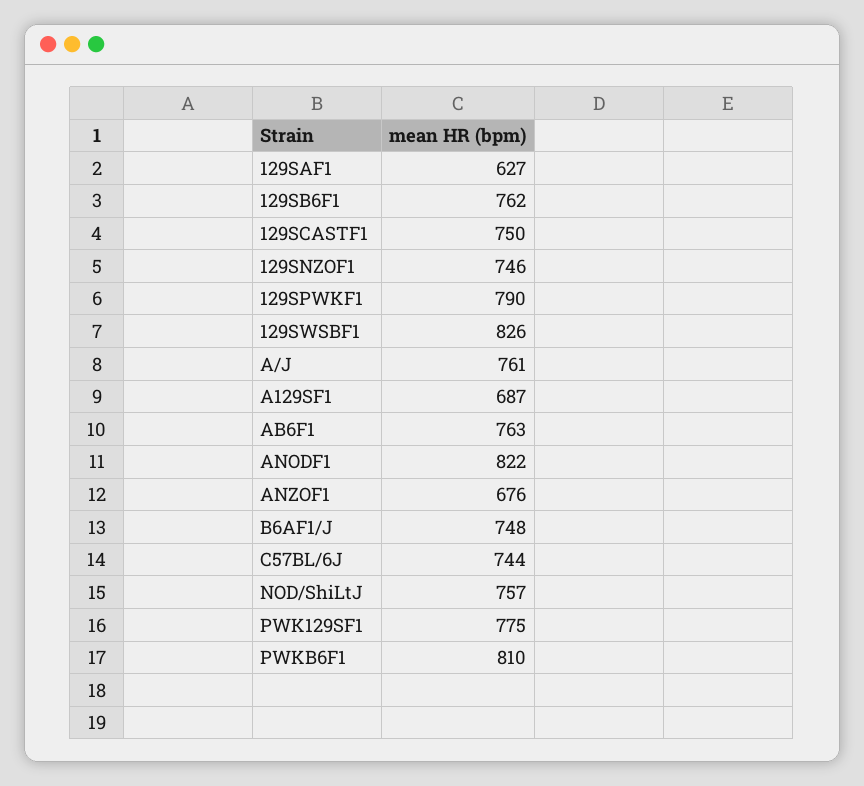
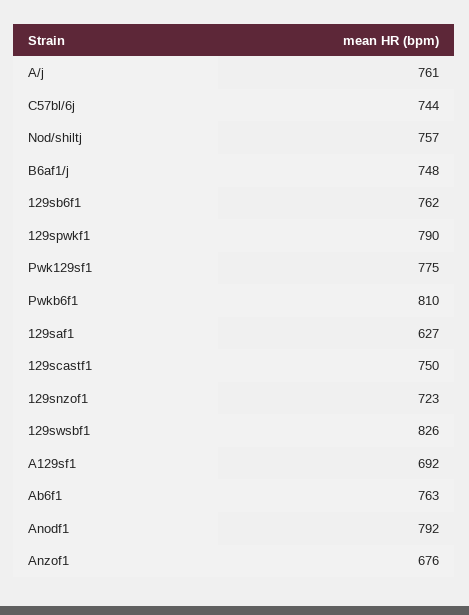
  {
    "129SAF1": 627,
    "129SB6F1": 762,
    "129SCASTF1": 750,
-   "129SNZOF1": 746,
+   "129SNZOF1": 723,
    "129SPWKF1": 790,
    "129SWSBF1": 826,
    "A/J": 761,
-   "A129SF1": 687,
+   "A129SF1": 692,
    "AB6F1": 763,
-   "ANODF1": 822,
+   "ANODF1": 792,
    "ANZOF1": 676,
    "B6AF1/J": 748,
    "C57BL/6J": 744,
    "NOD/ShiLtJ": 757,
    "PWK129SF1": 775,
    "PWKB6F1": 810
  }

